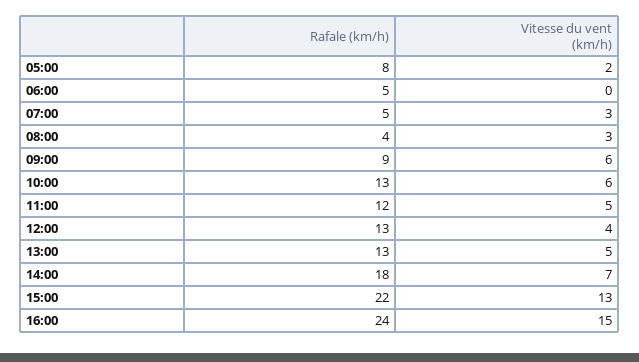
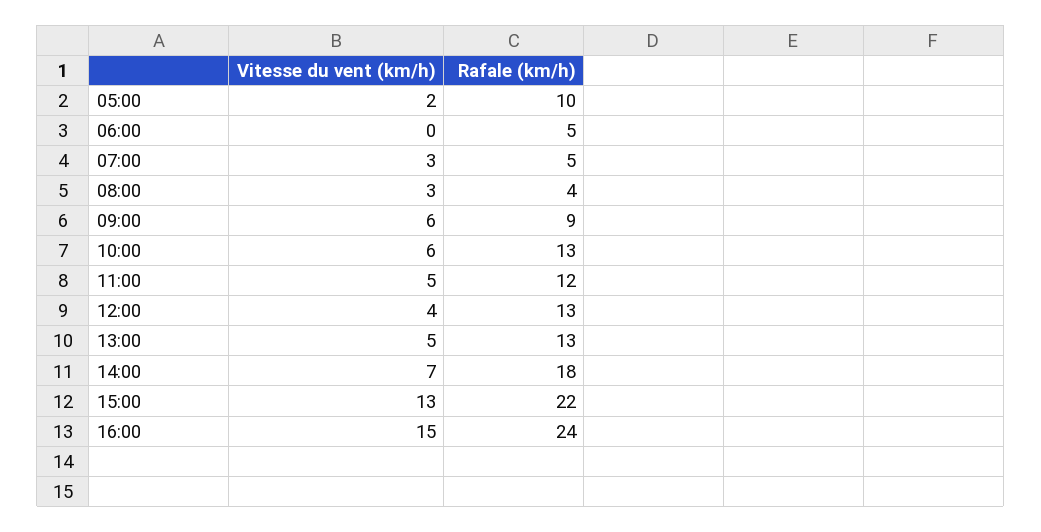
  {
    "Rafale (km/h)": {
-     "05:00": 8,
+     "05:00": 10,
      "06:00": 5,
      "07:00": 5,
      "08:00": 4,
      "09:00": 9,
      "10:00": 13,
      "11:00": 12,
      "12:00": 13,
      "13:00": 13,
      "14:00": 18,
      "15:00": 22,
      "16:00": 24
    },
    "Vitesse du vent (km/h)": {
      "05:00": 2,
      "06:00": 0,
      "07:00": 3,
      "08:00": 3,
      "09:00": 6,
      "10:00": 6,
      "11:00": 5,
      "12:00": 4,
      "13:00": 5,
      "14:00": 7,
      "15:00": 13,
      "16:00": 15
    }
  }

